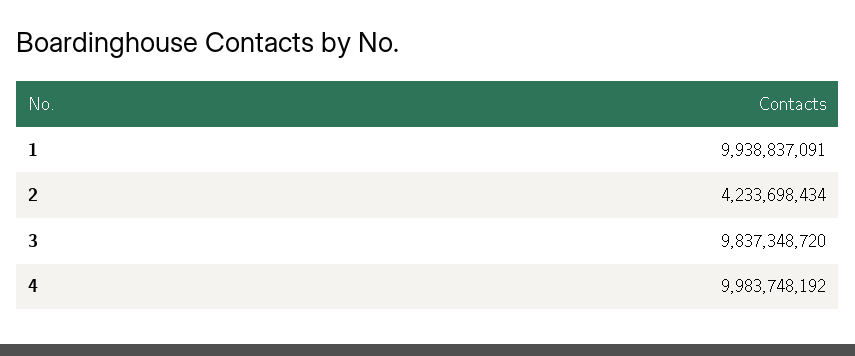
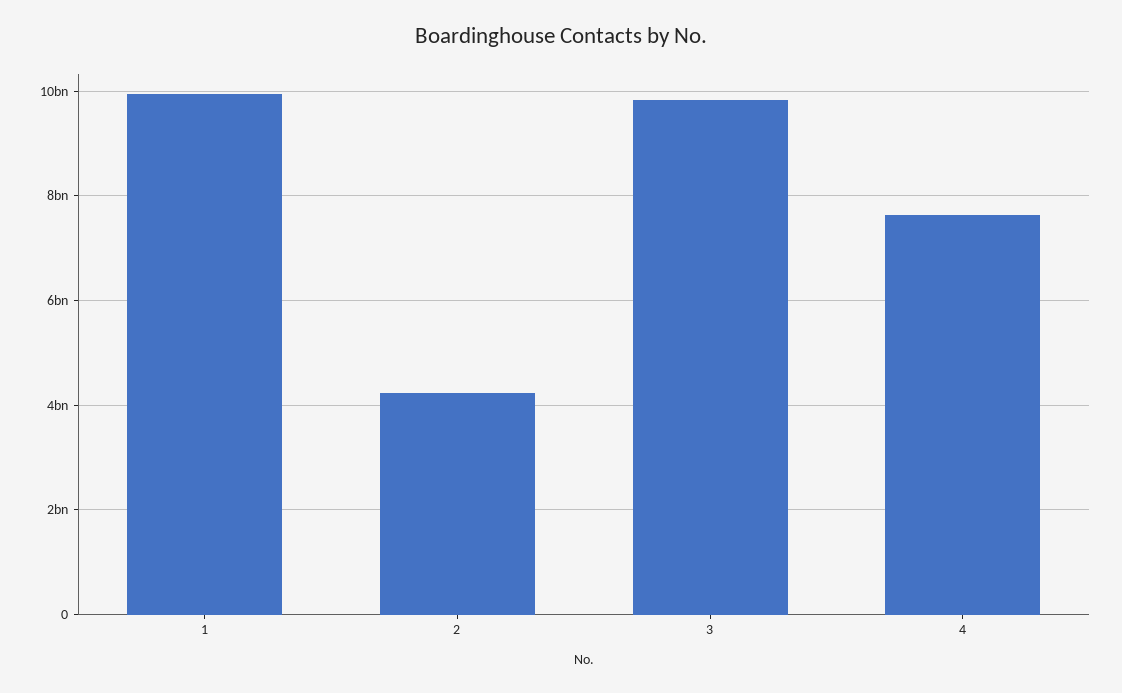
  {
    "1": 9938837091,
    "2": 4233698434,
    "3": 9837348720,
-   "4": 9983748192
+   "4": 7600000000
  }

